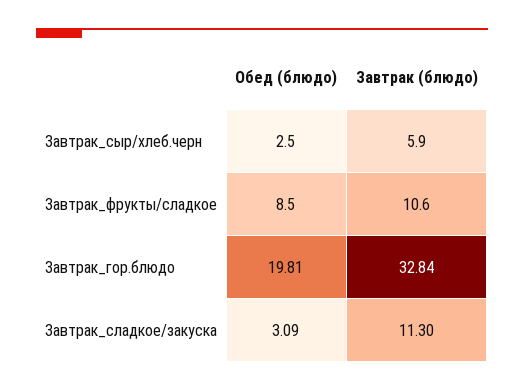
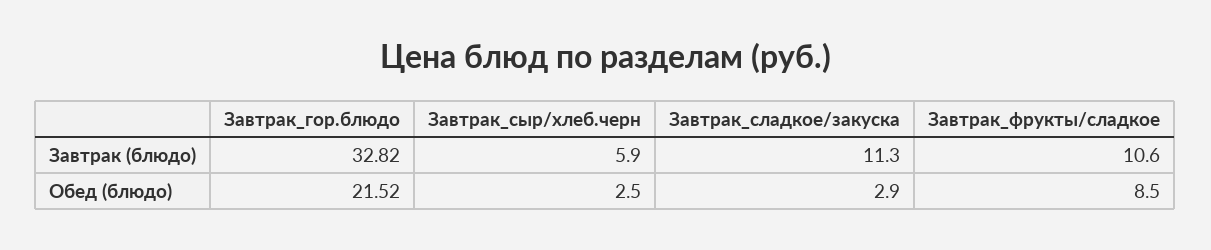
  {
    "Обед (блюдо)": {
      "Завтрак_сыр/хлеб.черн": 2.5,
      "Завтрак_фрукты/сладкое": 8.5,
-     "Завтрак_гор.блюдо": 19.81,
+     "Завтрак_гор.блюдо": 21.52,
-     "Завтрак_сладкое/закуска": 3.09
+     "Завтрак_сладкое/закуска": 2.9
    },
    "Завтрак (блюдо)": {
      "Завтрак_сыр/хлеб.черн": 5.9,
      "Завтрак_фрукты/сладкое": 10.6,
-     "Завтрак_гор.блюдо": 32.84,
+     "Завтрак_гор.блюдо": 32.82,
      "Завтрак_сладкое/закуска": 11.3
    }
  }

